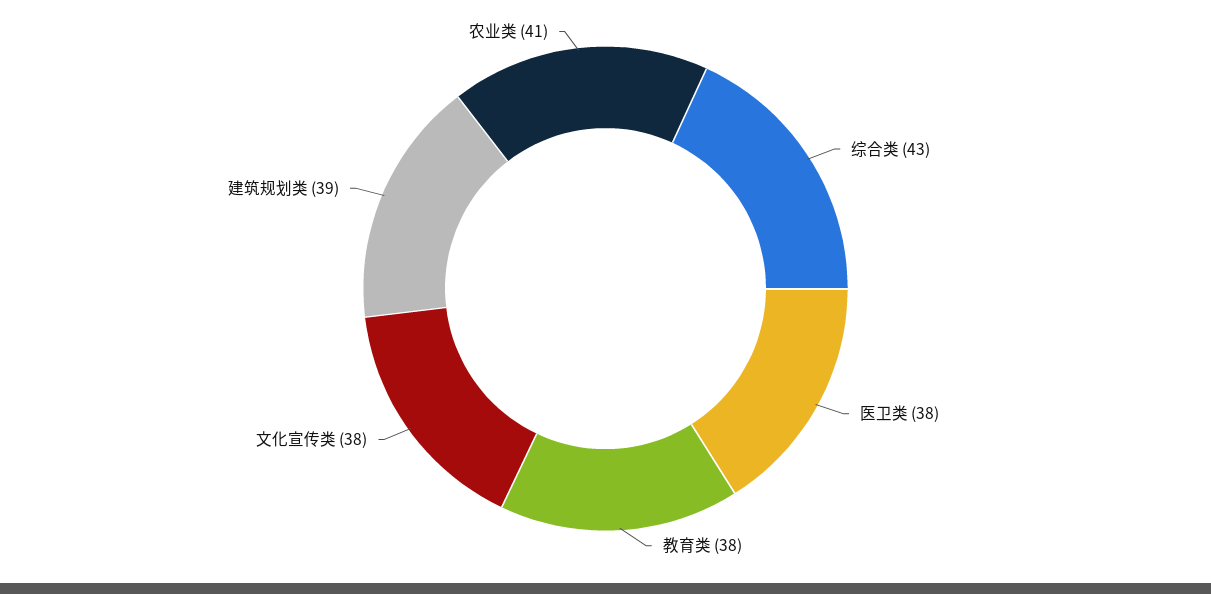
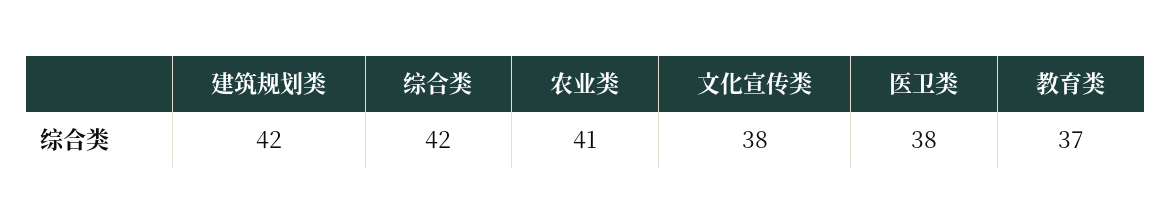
  {
-   "综合类": 43,
+   "综合类": 42,
    "医卫类": 38,
-   "教育类": 38,
+   "教育类": 37,
    "文化宣传类": 38,
-   "建筑规划类": 39,
+   "建筑规划类": 42,
    "农业类": 41
  }

